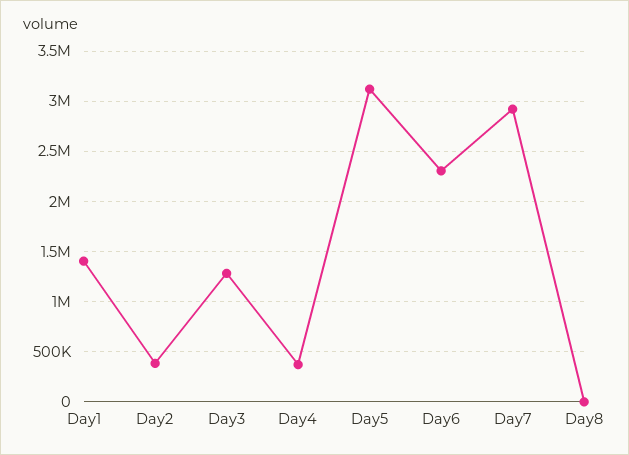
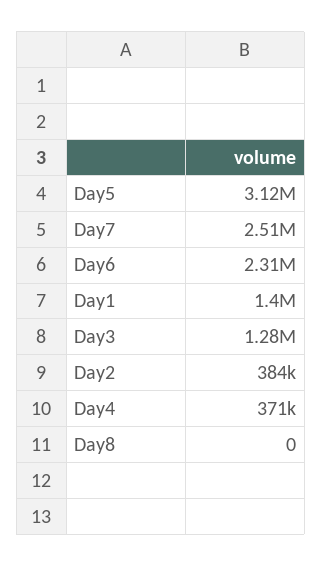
  {
    "Day1": 1400000,
    "Day2": 384000,
    "Day3": 1280000,
    "Day4": 371000,
    "Day5": 3120000,
    "Day6": 2310000,
-   "Day7": 2900000,
+   "Day7": 2510000,
    "Day8": 0
  }

